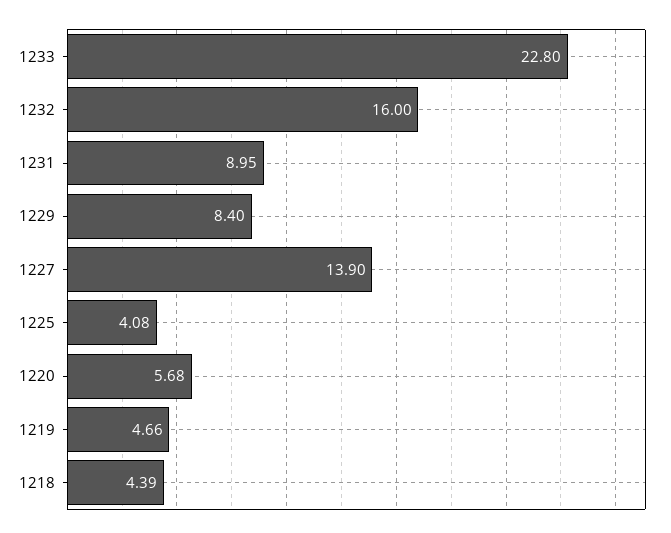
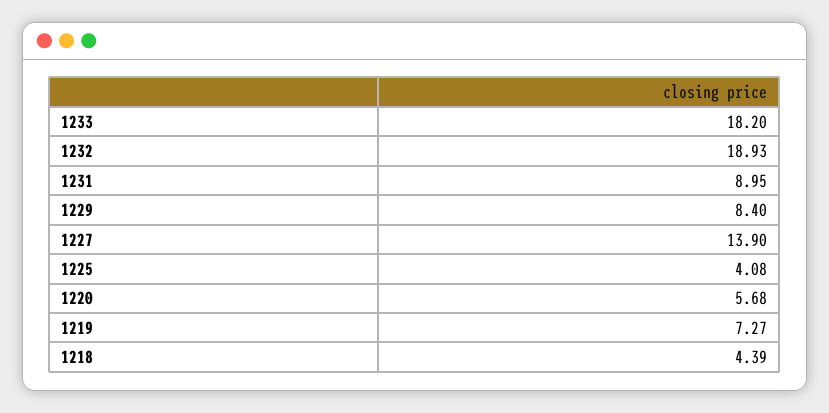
  {
-   "1233": 22.8,
+   "1233": 18.2,
-   "1232": 16,
+   "1232": 18.93,
    "1231": 8.95,
    "1229": 8.4,
    "1227": 13.9,
    "1225": 4.08,
    "1220": 5.68,
-   "1219": 4.66,
+   "1219": 7.27,
    "1218": 4.39
  }

